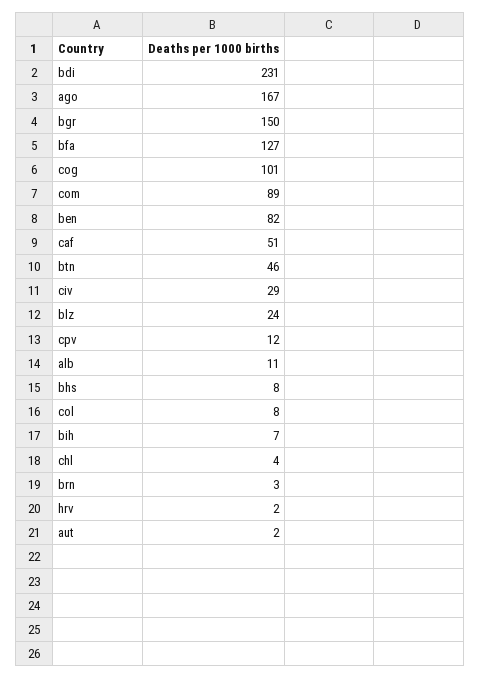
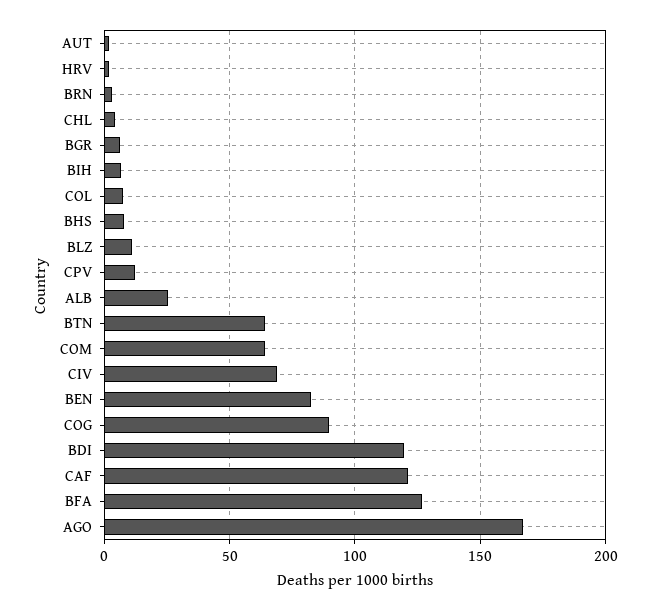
  {
-   "bdi": 231,
+   "bdi": 120,
    "ago": 167,
-   "bgr": 150,
+   "bgr": 5,
    "bfa": 127,
-   "cog": 101,
+   "cog": 90,
-   "com": 89,
+   "com": 65,
    "ben": 82,
-   "caf": 51,
+   "caf": 120,
-   "btn": 46,
+   "btn": 65,
-   "civ": 29,
+   "civ": 70,
-   "blz": 24,
+   "blz": 10,
    "cpv": 12,
-   "alb": 11,
+   "alb": 25,
    "bhs": 8,
    "col": 8,
    "bih": 7,
    "chl": 4,
    "brn": 3,
    "hrv": 2,
    "aut": 2
  }

